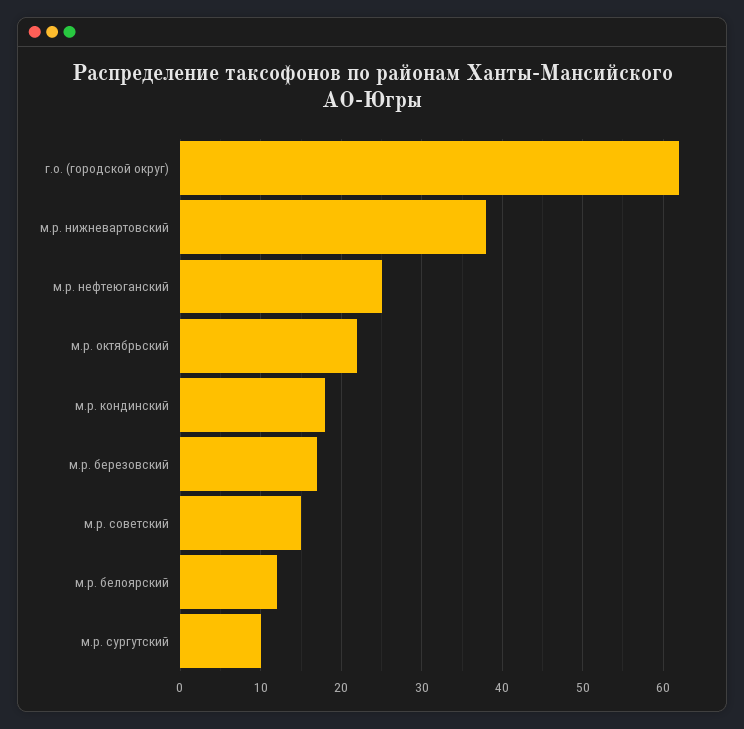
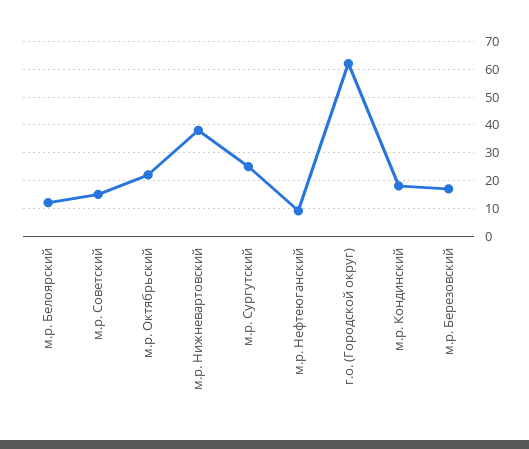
  {
    "г.о. (городской округ)": 62,
    "м.р. нижневартовский": 38,
-   "м.р. нефтеюганский": 25,
+   "м.р. нефтеюганский": 10,
    "м.р. октябрьский": 22,
    "м.р. кондинский": 18,
    "м.р. березовский": 17,
    "м.р. советский": 15,
    "м.р. белоярский": 12,
-   "м.р. сургутский": 10
+   "м.р. сургутский": 25
  }

